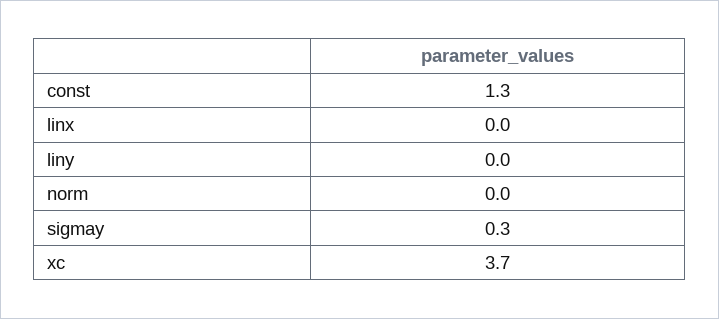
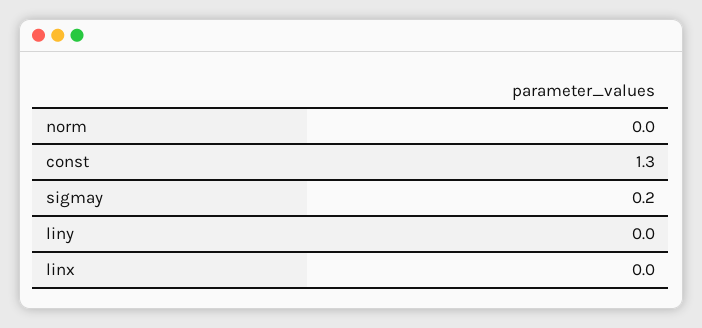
  {
    "const": 1.3,
    "linx": 0,
    "liny": 0,
    "norm": 0,
-   "sigmay": 0.3,
+   "sigmay": 0.2
-   "xc": 3.7
  }

